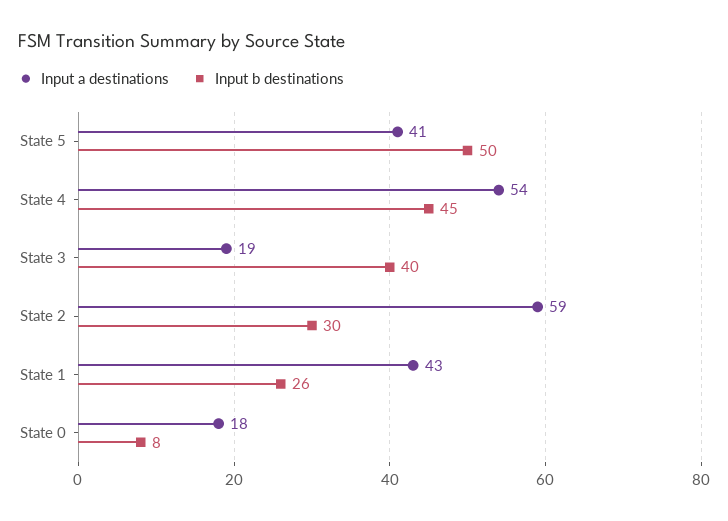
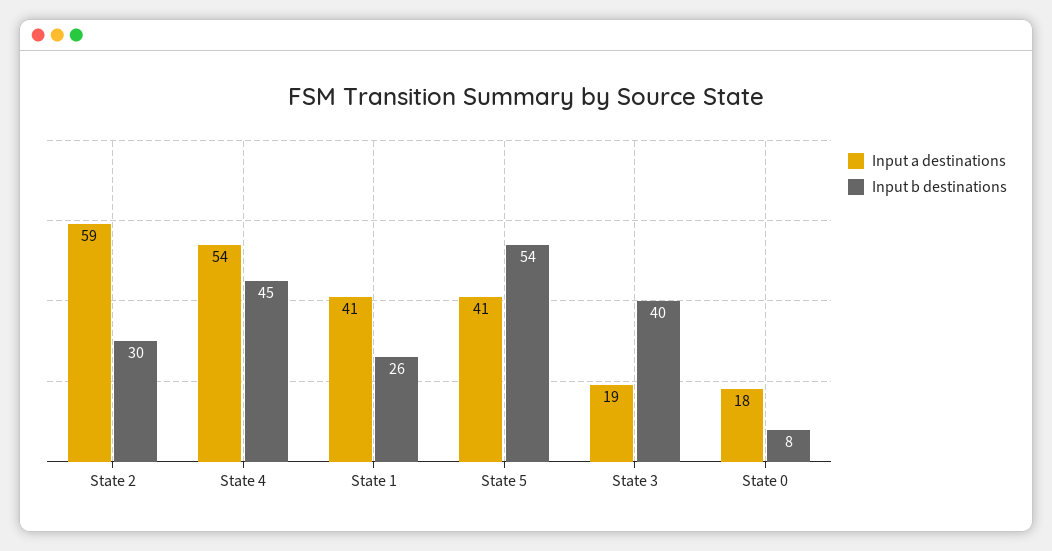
  {
    "Input a destinations": {
      "State 5": 41,
      "State 4": 54,
      "State 3": 19,
      "State 2": 59,
-     "State 1": 43,
+     "State 1": 41,
      "State 0": 18
    },
    "Input b destinations": {
-     "State 5": 50,
+     "State 5": 54,
      "State 4": 45,
      "State 3": 40,
      "State 2": 30,
      "State 1": 26,
      "State 0": 8
    }
  }

